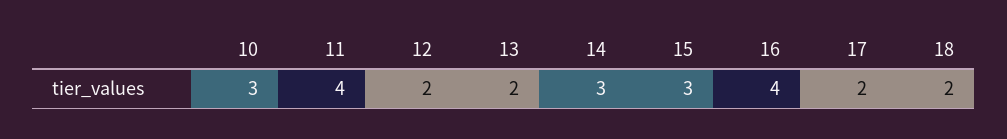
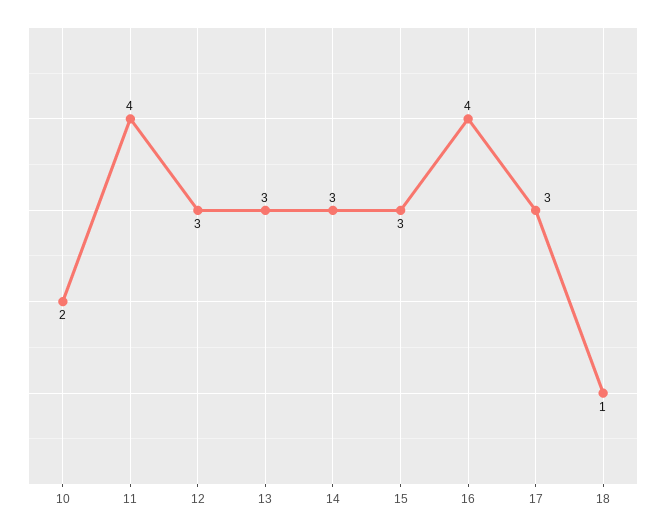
  {
-   "10": 3,
+   "10": 2,
    "11": 4,
-   "12": 2,
+   "12": 3,
-   "13": 2,
+   "13": 3,
    "14": 3,
    "15": 3,
    "16": 4,
-   "17": 2,
+   "17": 3,
-   "18": 2
+   "18": 1
  }

